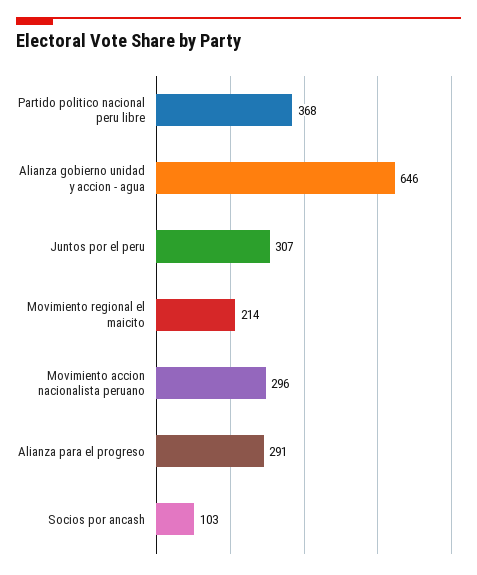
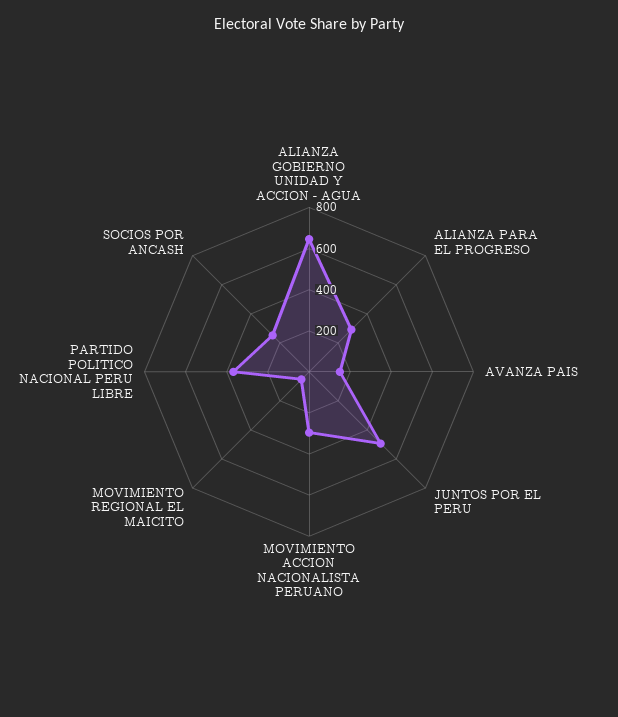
  {
    "Partido politico nacional peru libre": 368,
    "Alianza gobierno unidad y accion - agua": 646,
-   "Juntos por el peru": 307,
+   "Juntos por el peru": 500,
-   "Movimiento regional el maicito": 214,
+   "Movimiento regional el maicito": 50,
    "Movimiento accion nacionalista peruano": 296,
    "Alianza para el progreso": 291,
-   "Socios por ancash": 103
+   "Socios por ancash": 250,
+   "AVANZA PAIS": 150
  }

